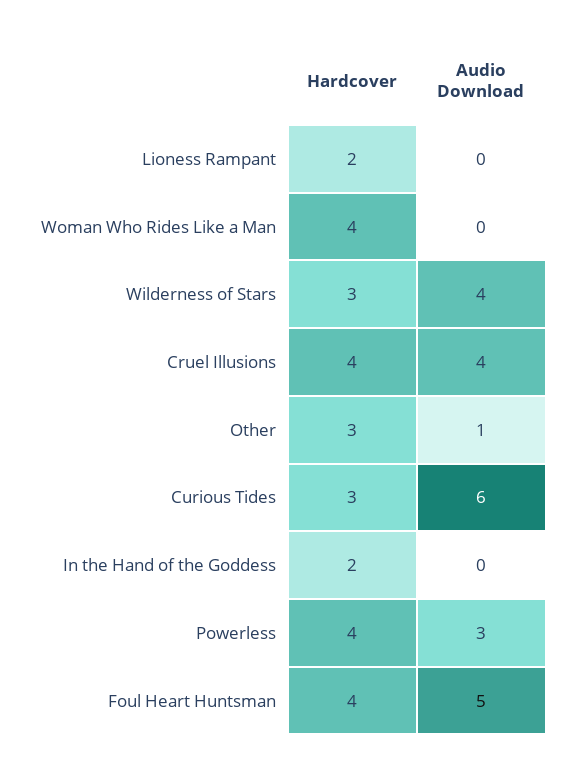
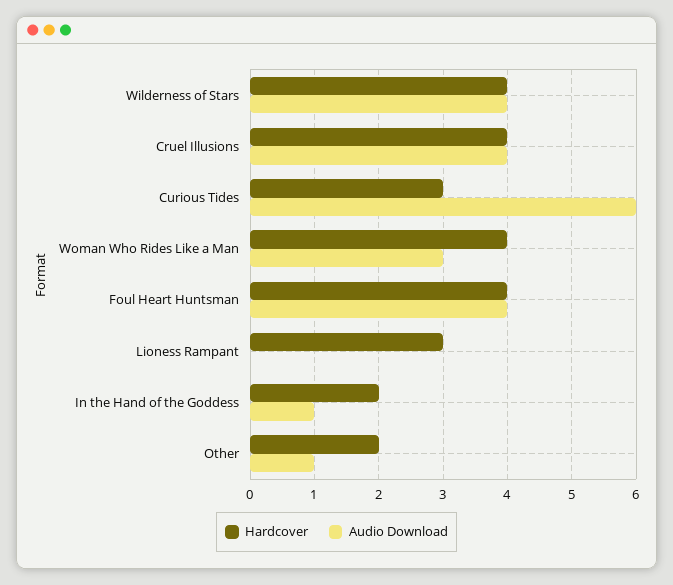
  {
    "Hardcover": {
-     "Lioness Rampant": 2,
+     "Lioness Rampant": 3,
      "Woman Who Rides Like a Man": 4,
-     "Wilderness of Stars": 3,
+     "Wilderness of Stars": 4,
      "Cruel Illusions": 4,
-     "Other": 3,
+     "Other": 2,
      "Curious Tides": 3,
      "In the Hand of the Goddess": 2,
-     "Powerless": 4,
      "Foul Heart Huntsman": 4
    },
    "Audio Download": {
      "Lioness Rampant": 0,
-     "Woman Who Rides Like a Man": 0,
+     "Woman Who Rides Like a Man": 3,
      "Wilderness of Stars": 4,
      "Cruel Illusions": 4,
      "Other": 1,
      "Curious Tides": 6,
-     "In the Hand of the Goddess": 0,
+     "In the Hand of the Goddess": 1,
-     "Powerless": 3,
-     "Foul Heart Huntsman": 5
+     "Foul Heart Huntsman": 4
    }
  }

